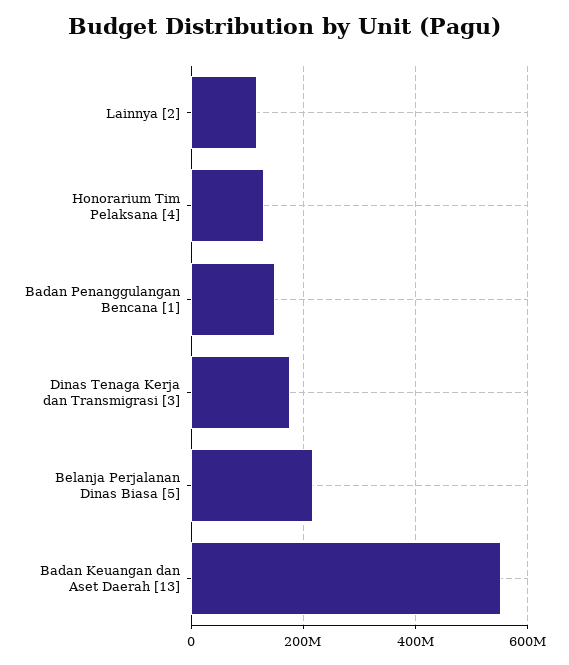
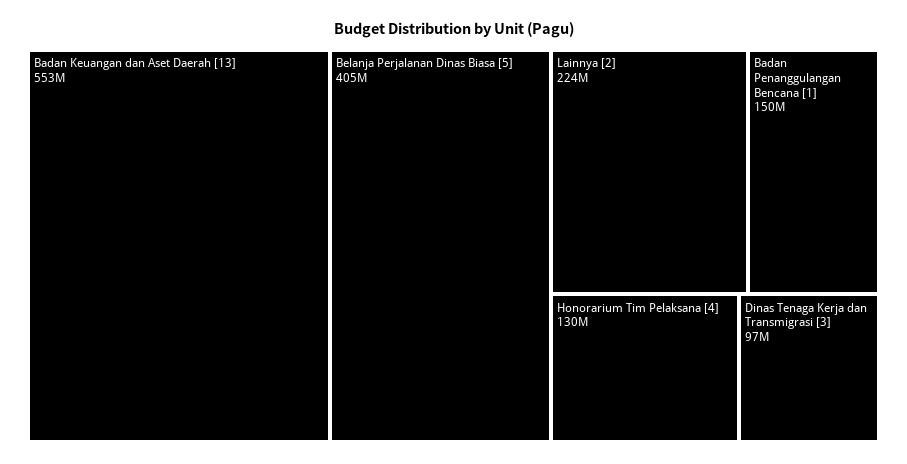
  {
-   "Lainnya [2]": 120000000,
+   "Lainnya [2]": 224000000,
    "Honorarium Tim Pelaksana [4]": 130000000,
    "Badan Penanggulangan Bencana [1]": 150000000,
-   "Dinas Tenaga Kerja dan Transmigrasi [3]": 180000000,
+   "Dinas Tenaga Kerja dan Transmigrasi [3]": 97000000,
-   "Belanja Perjalanan Dinas Biasa [5]": 220000000,
+   "Belanja Perjalanan Dinas Biasa [5]": 405000000,
    "Badan Keuangan dan Aset Daerah [13]": 553000000
  }

